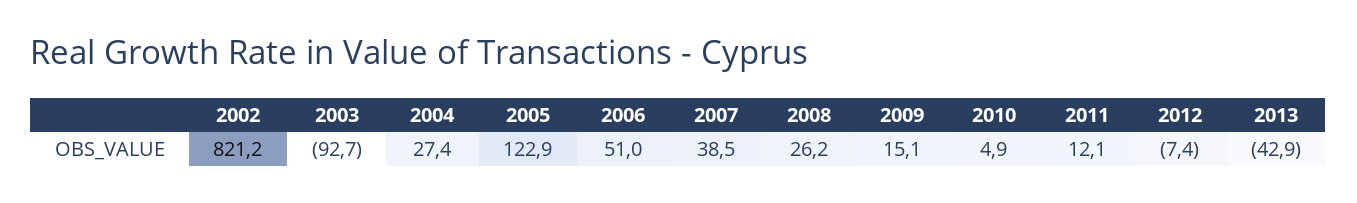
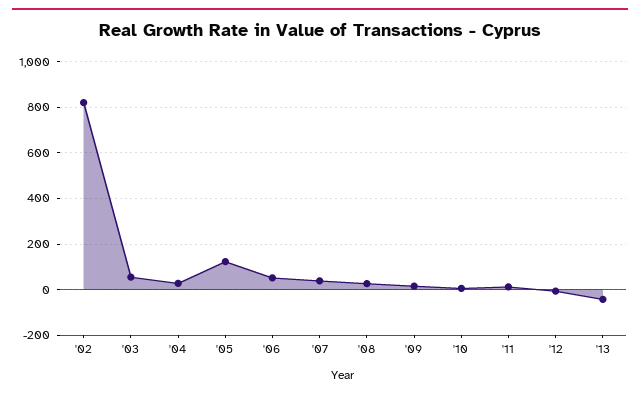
  {
    "2002": 821.2,
-   "2003": -92.7,
+   "2003": 50,
    "2004": 27.4,
    "2005": 122.9,
    "2006": 51,
    "2007": 38.5,
    "2008": 26.2,
    "2009": 15.1,
    "2010": 4.9,
    "2011": 12.1,
    "2012": -7.4,
    "2013": -42.9
  }

